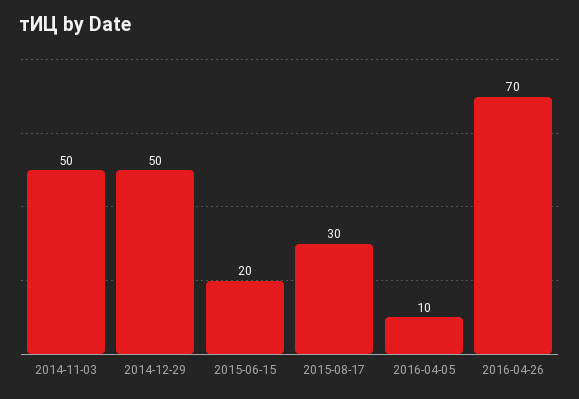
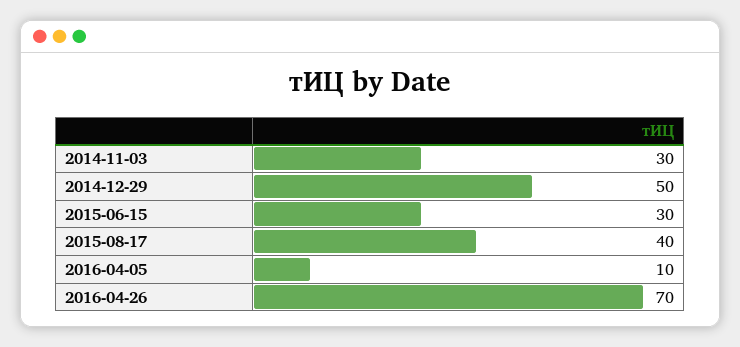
  {
-   "2014-11-03": 50,
+   "2014-11-03": 30,
    "2014-12-29": 50,
-   "2015-06-15": 20,
+   "2015-06-15": 30,
-   "2015-08-17": 30,
+   "2015-08-17": 40,
    "2016-04-05": 10,
    "2016-04-26": 70
  }

